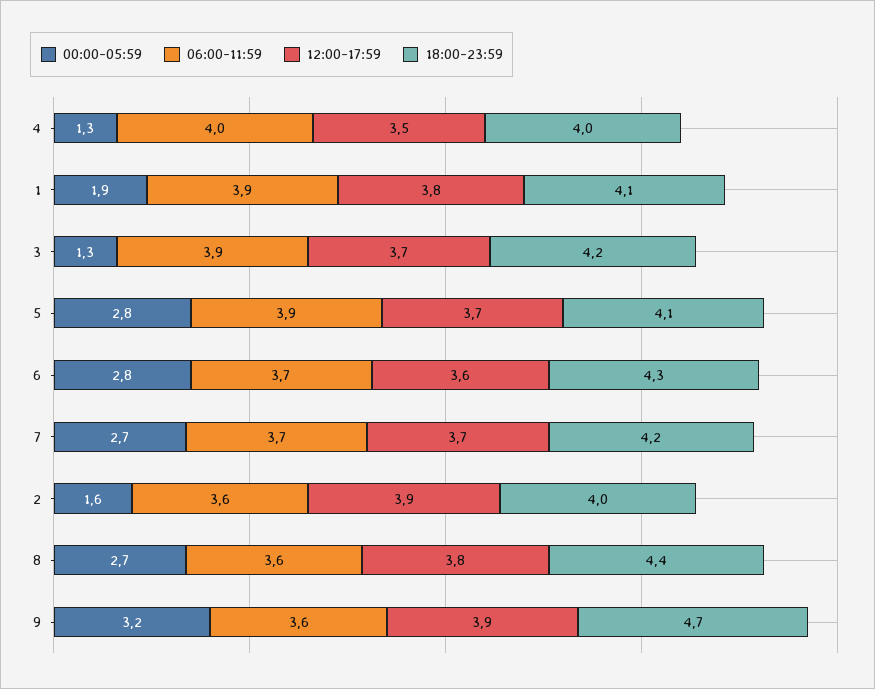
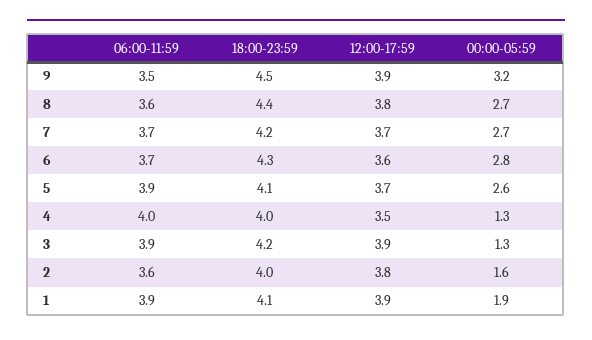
  {
    "00:00-05:59": {
      "4": 1.3,
      "1": 1.9,
      "3": 1.3,
-     "5": 2.8,
+     "5": 2.6,
      "6": 2.8,
      "7": 2.7,
      "2": 1.6,
      "8": 2.7,
      "9": 3.2
    },
    "06:00-11:59": {
      "4": 4,
      "1": 3.9,
      "3": 3.9,
      "5": 3.9,
      "6": 3.7,
      "7": 3.7,
      "2": 3.6,
      "8": 3.6,
-     "9": 3.6
+     "9": 3.5
    },
    "12:00-17:59": {
      "4": 3.5,
-     "1": 3.8,
+     "1": 3.9,
-     "3": 3.7,
+     "3": 3.9,
      "5": 3.7,
      "6": 3.6,
      "7": 3.7,
-     "2": 3.9,
+     "2": 3.8,
      "8": 3.8,
      "9": 3.9
    },
    "18:00-23:59": {
      "4": 4,
      "1": 4.1,
      "3": 4.2,
      "5": 4.1,
      "6": 4.3,
      "7": 4.2,
      "2": 4,
      "8": 4.4,
-     "9": 4.7
+     "9": 4.5
    }
  }

